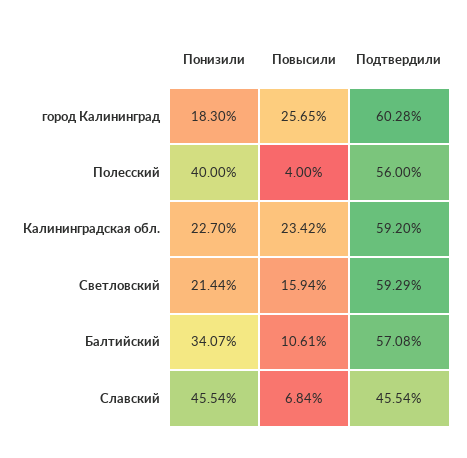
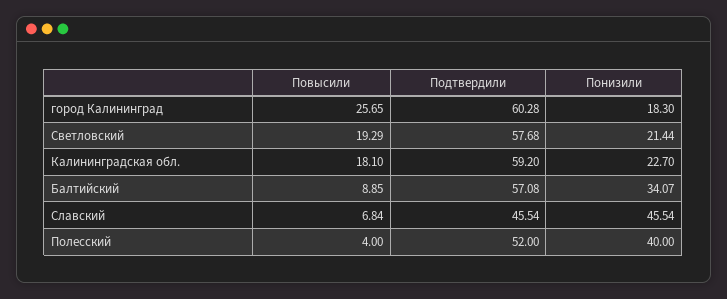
  {
    "Понизили": {
      "город Калининград": 18.3,
      "Полесский": 40,
      "Калининградская обл.": 22.7,
      "Светловский": 21.44,
      "Балтийский": 34.07,
      "Славский": 45.54
    },
    "Повысили": {
      "город Калининград": 25.65,
      "Полесский": 4,
-     "Калининградская обл.": 23.42,
+     "Калининградская обл.": 18.1,
-     "Светловский": 15.94,
+     "Светловский": 19.29,
-     "Балтийский": 10.61,
+     "Балтийский": 8.85,
      "Славский": 6.84
    },
    "Подтвердили": {
      "город Калининград": 60.28,
-     "Полесский": 56,
+     "Полесский": 52,
      "Калининградская обл.": 59.2,
-     "Светловский": 59.29,
+     "Светловский": 57.68,
      "Балтийский": 57.08,
      "Славский": 45.54
    }
  }

